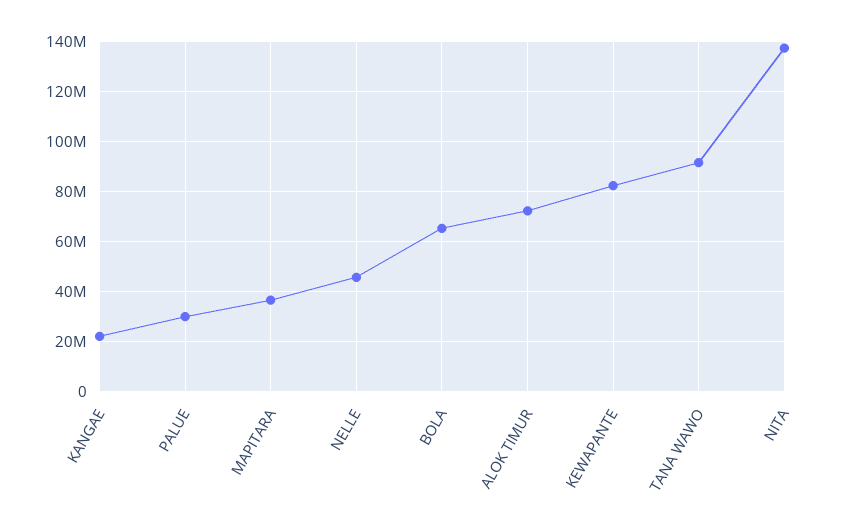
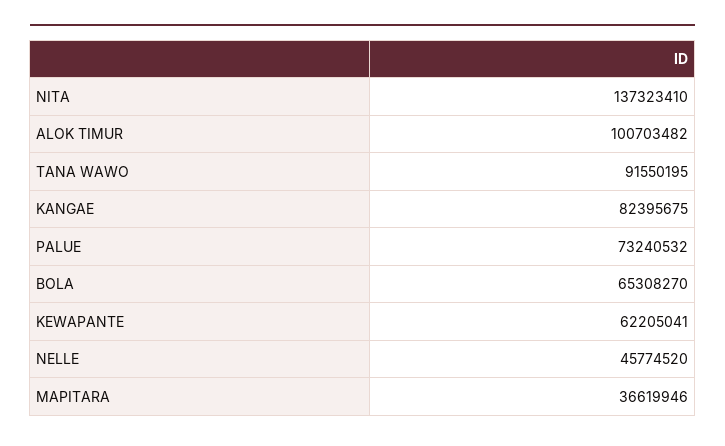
  {
-   "KANGAE": 22500000,
+   "KANGAE": 82395675,
-   "PALUE": 30000000,
+   "PALUE": 73240532,
    "MAPITARA": 36619946,
    "NELLE": 45774520,
    "BOLA": 65308270,
-   "ALOK TIMUR": 72500000,
+   "ALOK TIMUR": 100703482,
-   "KEWAPANTE": 82500000,
+   "KEWAPANTE": 62205041,
    "TANA WAWO": 91550195,
    "NITA": 137323410
  }

